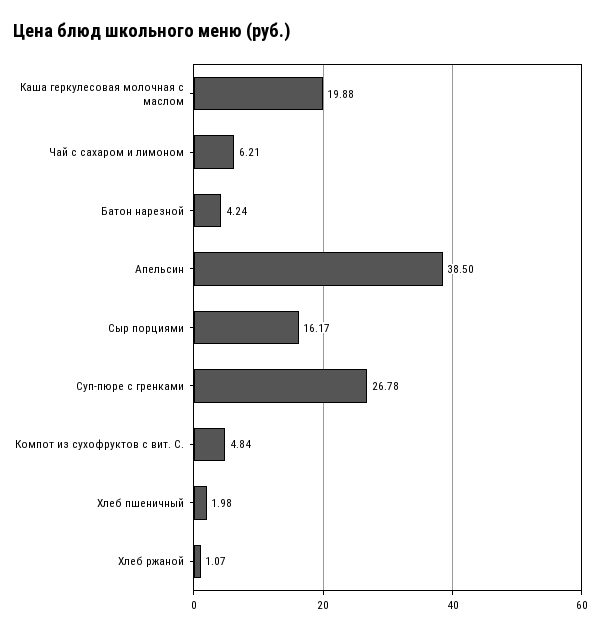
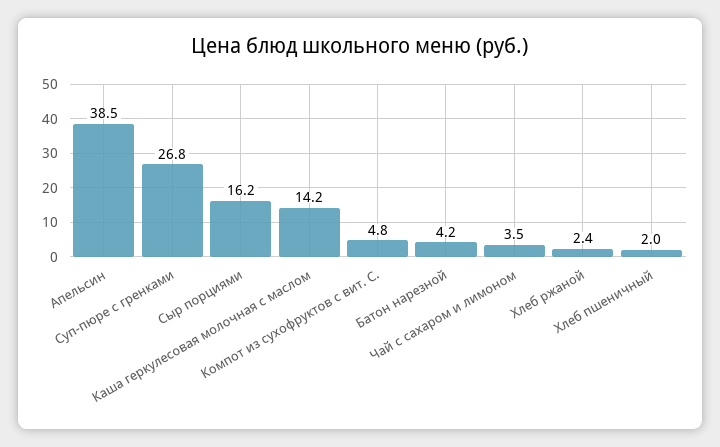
  {
-   "Каша геркулесовая молочная с маслом": 19.88,
+   "Каша геркулесовая молочная с маслом": 14.2,
-   "Чай с сахаром и лимоном": 6.21,
+   "Чай с сахаром и лимоном": 3.5,
    "Батон нарезной": 4.24,
    "Апельсин": 38.5,
    "Сыр порциями": 16.17,
    "Суп-пюре с гренками": 26.78,
    "Компот из сухофруктов с вит. С.": 4.84,
    "Хлеб пшеничный": 1.98,
-   "Хлеб ржаной": 1.07
+   "Хлеб ржаной": 2.4
  }

